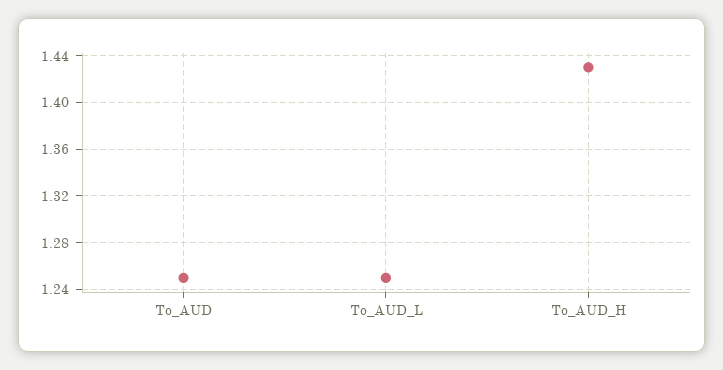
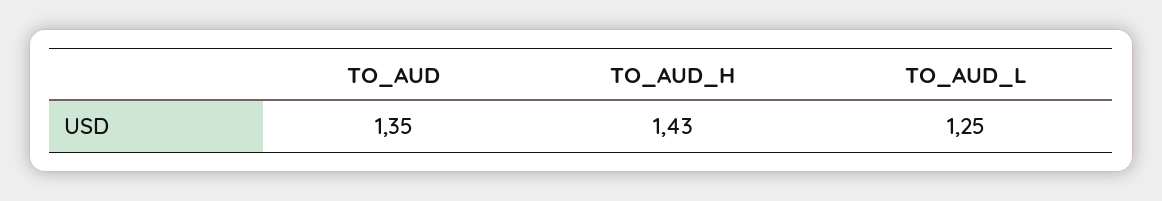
  {
-   "To_AUD": 1.25,
+   "To_AUD": 1.35,
    "To_AUD_L": 1.25,
    "To_AUD_H": 1.43
  }

